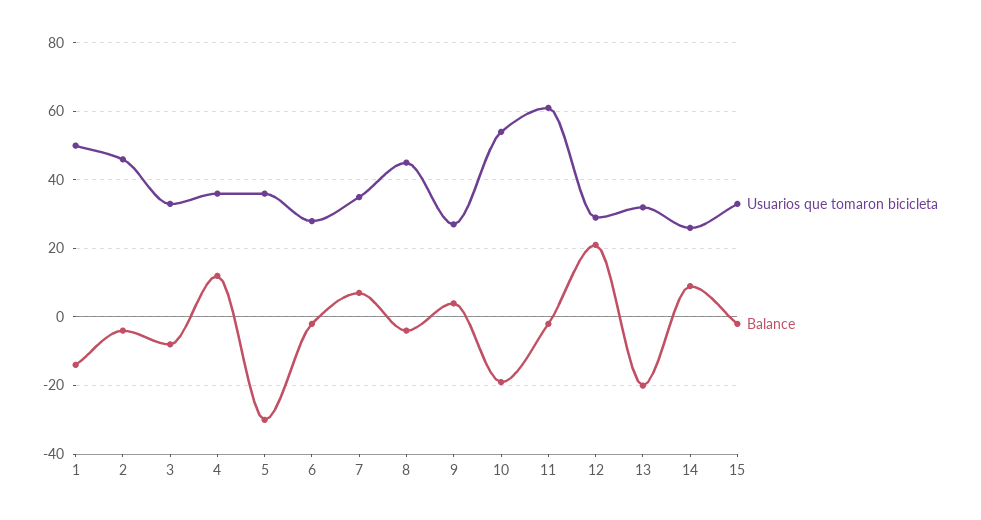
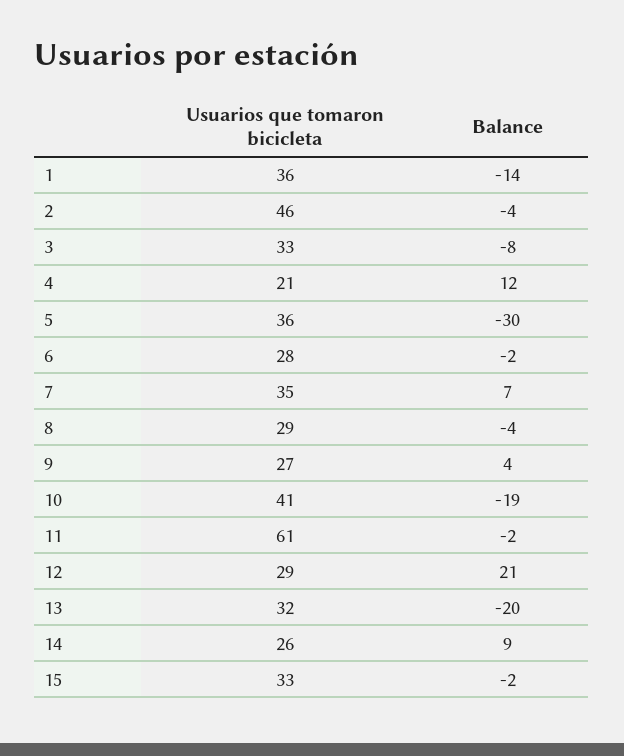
  {
    "Usuarios que tomaron bicicleta": {
-     "1": 50,
+     "1": 36,
      "2": 46,
      "3": 33,
-     "4": 35,
+     "4": 21,
      "5": 36,
      "6": 28,
      "7": 35,
-     "8": 45,
+     "8": 29,
      "9": 27,
-     "10": 55,
+     "10": 41,
      "11": 61,
      "12": 29,
      "13": 32,
      "14": 26,
      "15": 33
    },
    "Balance": {
      "1": -14,
      "2": -4,
      "3": -8,
      "4": 12,
      "5": -30,
      "6": -2,
      "7": 7,
      "8": -4,
      "9": 4,
      "10": -19,
      "11": -2,
      "12": 21,
      "13": -20,
      "14": 9,
      "15": -2
    }
  }

